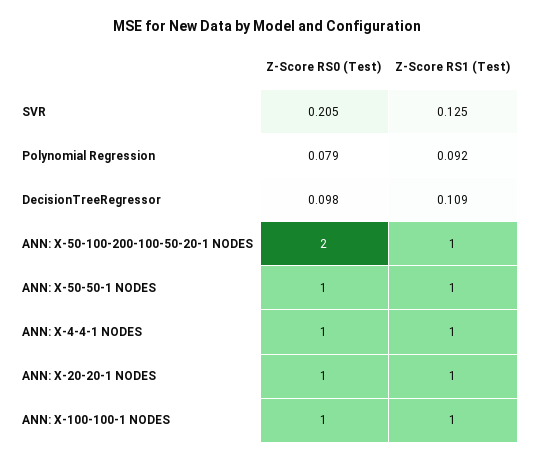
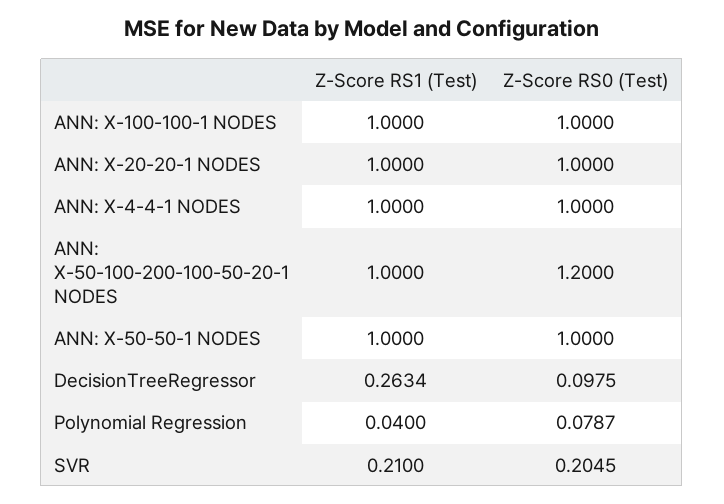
  {
    "Z-Score RS0 (Test)": {
      "SVR": 0.2045,
      "Polynomial Regression": 0.0787,
      "DecisionTreeRegressor": 0.0975,
-     "ANN: X-50-100-200-100-50-20-1 NODES": 2,
+     "ANN: X-50-100-200-100-50-20-1 NODES": 1.2,
      "ANN: X-50-50-1 NODES": 1,
      "ANN: X-4-4-1 NODES": 1,
      "ANN: X-20-20-1 NODES": 1,
      "ANN: X-100-100-1 NODES": 1
    },
    "Z-Score RS1 (Test)": {
-     "SVR": 0.125,
+     "SVR": 0.21,
-     "Polynomial Regression": 0.092,
+     "Polynomial Regression": 0.04,
-     "DecisionTreeRegressor": 0.109,
+     "DecisionTreeRegressor": 0.2634,
      "ANN: X-50-100-200-100-50-20-1 NODES": 1,
      "ANN: X-50-50-1 NODES": 1,
      "ANN: X-4-4-1 NODES": 1,
      "ANN: X-20-20-1 NODES": 1,
      "ANN: X-100-100-1 NODES": 1
    }
  }

